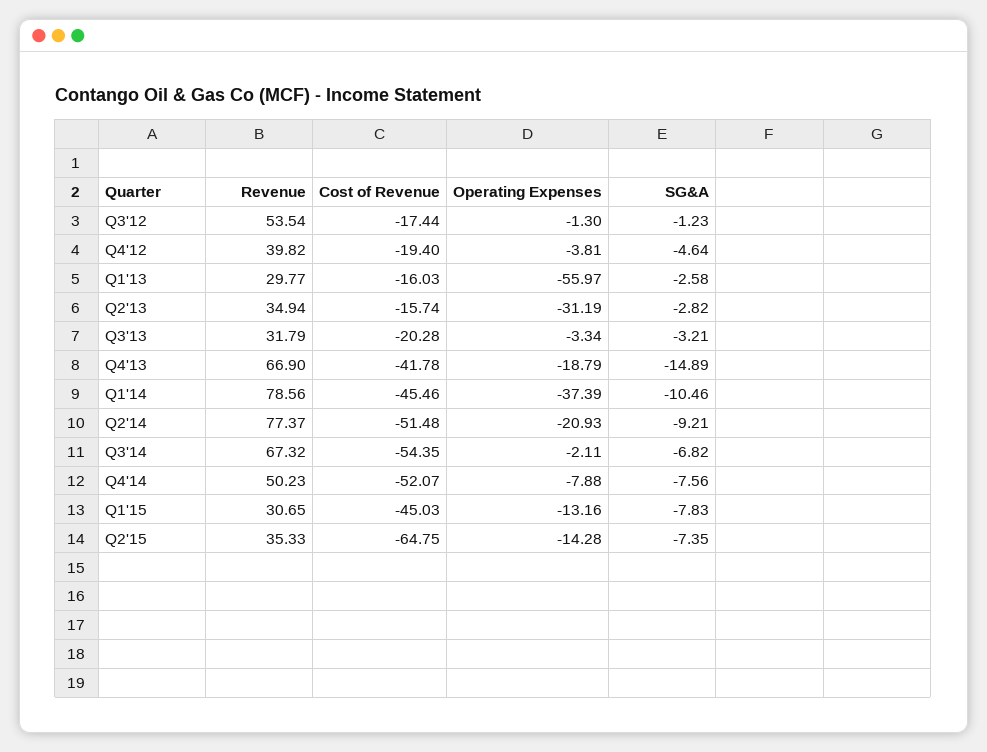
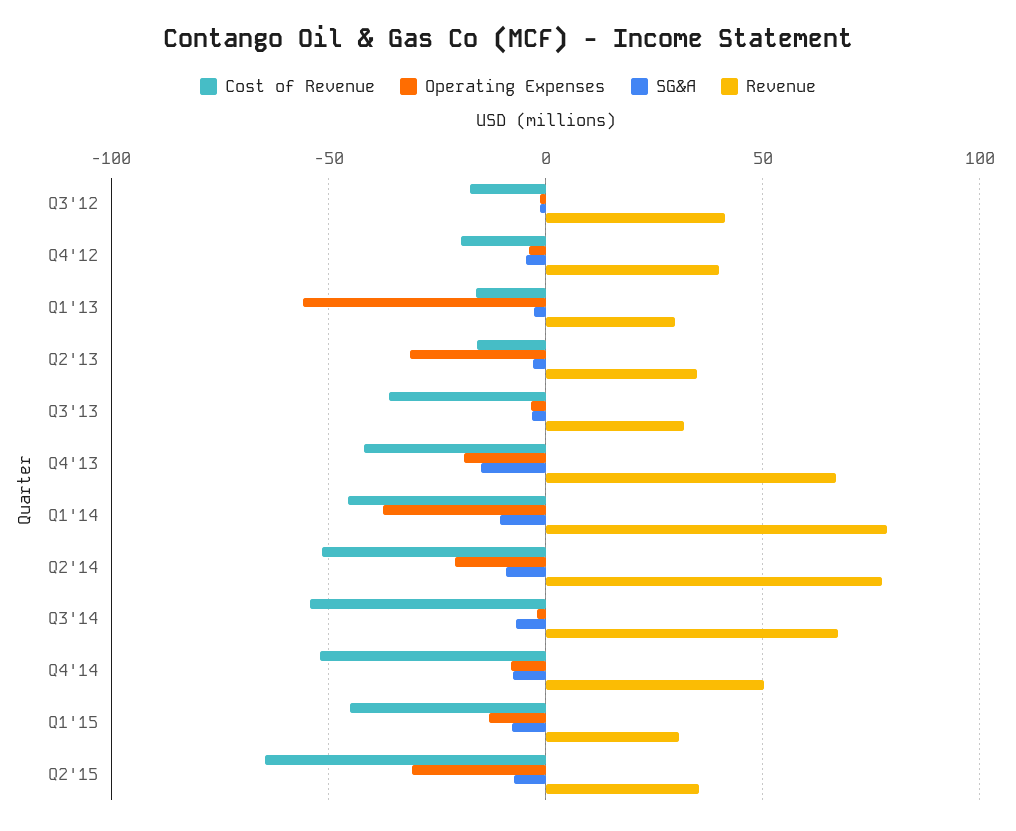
  {
    "Revenue": {
-     "Q3'12": 53.54,
+     "Q3'12": 40,
      "Q4'12": 39.82,
      "Q1'13": 29.77,
      "Q2'13": 34.94,
      "Q3'13": 31.79,
      "Q4'13": 66.9,
      "Q1'14": 78.56,
      "Q2'14": 77.37,
      "Q3'14": 67.32,
      "Q4'14": 50.23,
      "Q1'15": 30.65,
      "Q2'15": 35.33
    },
    "Cost of Revenue": {
      "Q3'12": -17.44,
      "Q4'12": -19.4,
      "Q1'13": -16.03,
      "Q2'13": -15.74,
-     "Q3'13": -20.28,
+     "Q3'13": -35,
      "Q4'13": -41.78,
      "Q1'14": -45.46,
      "Q2'14": -51.48,
      "Q3'14": -54.35,
      "Q4'14": -52.07,
      "Q1'15": -45.03,
      "Q2'15": -64.75
    },
    "Operating Expenses": {
      "Q3'12": -1.3,
      "Q4'12": -3.81,
      "Q1'13": -55.97,
      "Q2'13": -31.19,
      "Q3'13": -3.34,
      "Q4'13": -18.79,
      "Q1'14": -37.39,
      "Q2'14": -20.93,
      "Q3'14": -2.11,
      "Q4'14": -7.88,
      "Q1'15": -13.16,
-     "Q2'15": -14.28
+     "Q2'15": -30
    },
    "SG&A": {
      "Q3'12": -1.23,
      "Q4'12": -4.64,
      "Q1'13": -2.58,
      "Q2'13": -2.82,
      "Q3'13": -3.21,
      "Q4'13": -14.89,
      "Q1'14": -10.46,
      "Q2'14": -9.21,
      "Q3'14": -6.82,
      "Q4'14": -7.56,
      "Q1'15": -7.83,
      "Q2'15": -7.35
    }
  }

